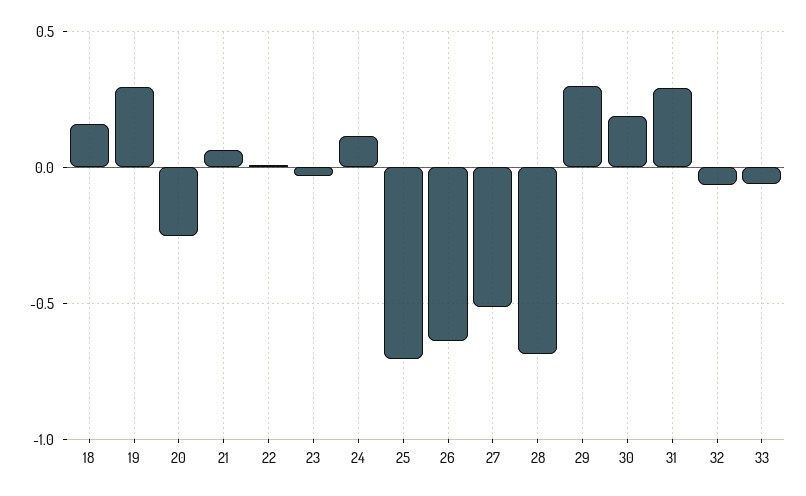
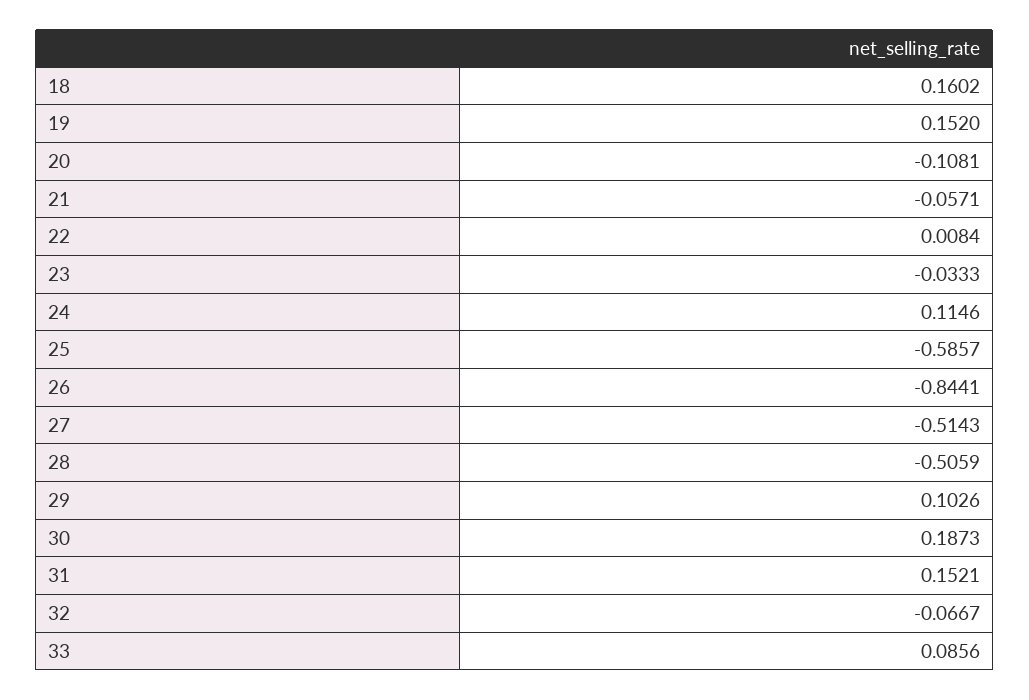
  {
    "18": 0.1602,
-   "19": 0.3,
+   "19": 0.152,
-   "20": -0.25,
+   "20": -0.1081,
-   "21": 0.05,
+   "21": -0.0571,
    "22": 0.0084,
    "23": -0.0333,
    "24": 0.1146,
-   "25": -0.7,
+   "25": -0.5857,
-   "26": -0.65,
+   "26": -0.8441,
    "27": -0.5143,
-   "28": -0.7,
+   "28": -0.5059,
-   "29": 0.3,
+   "29": 0.1026,
    "30": 0.1873,
-   "31": 0.3,
+   "31": 0.1521,
    "32": -0.0667,
-   "33": -0.05
+   "33": 0.0856
  }

